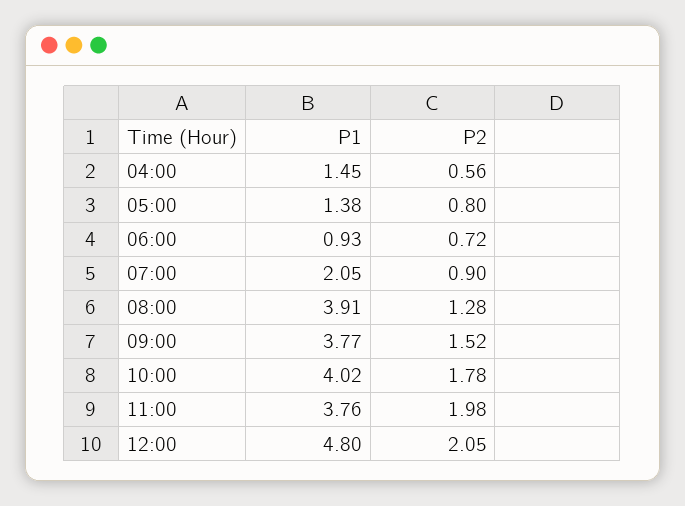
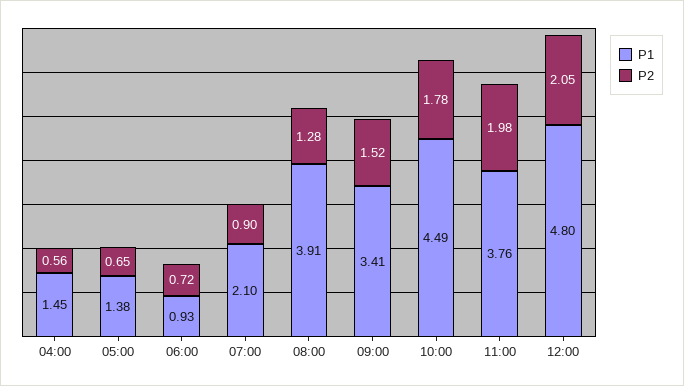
  {
    "P1": {
      "04:00": 1.45,
      "05:00": 1.38,
      "06:00": 0.93,
-     "07:00": 2.05,
+     "07:00": 2.1,
      "08:00": 3.91,
-     "09:00": 3.77,
+     "09:00": 3.41,
-     "10:00": 4.02,
+     "10:00": 4.49,
      "11:00": 3.76,
      "12:00": 4.8
    },
    "P2": {
      "04:00": 0.56,
-     "05:00": 0.8,
+     "05:00": 0.65,
      "06:00": 0.72,
      "07:00": 0.9,
      "08:00": 1.28,
      "09:00": 1.52,
      "10:00": 1.78,
      "11:00": 1.98,
      "12:00": 2.05
    }
  }

